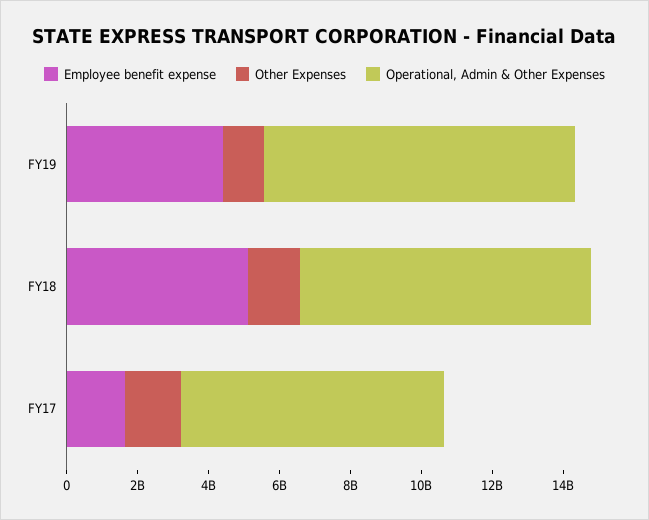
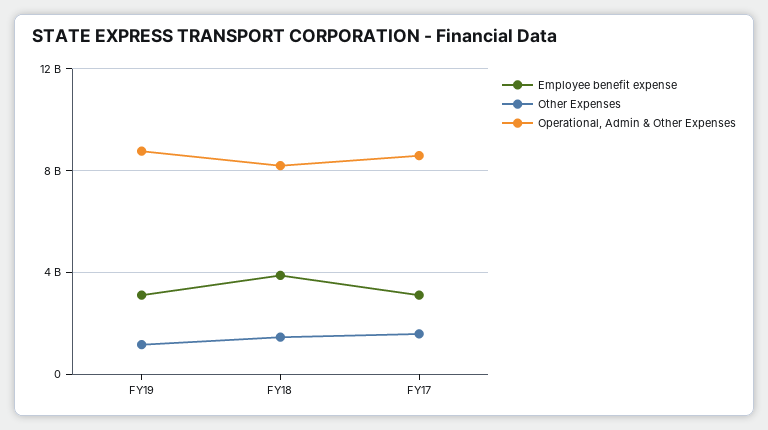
  {
    "Employee benefit expense": {
-     "FY19": 4500000000,
+     "FY19": 3000000000,
-     "FY18": 5000000000,
+     "FY18": 4000000000,
-     "FY17": 1500000000
+     "FY17": 3000000000
    },
    "Other Expenses": {
      "FY19": 1000000000,
      "FY18": 1500000000,
      "FY17": 1500000000
    },
    "Operational, Admin & Other Expenses": {
      "FY19": 9000000000,
      "FY18": 8000000000,
-     "FY17": 7500000000
+     "FY17": 8500000000
    }
  }

